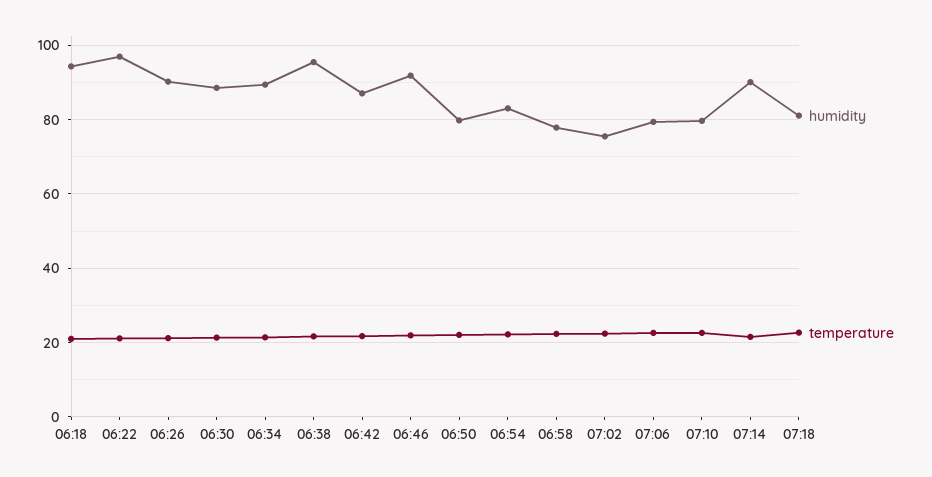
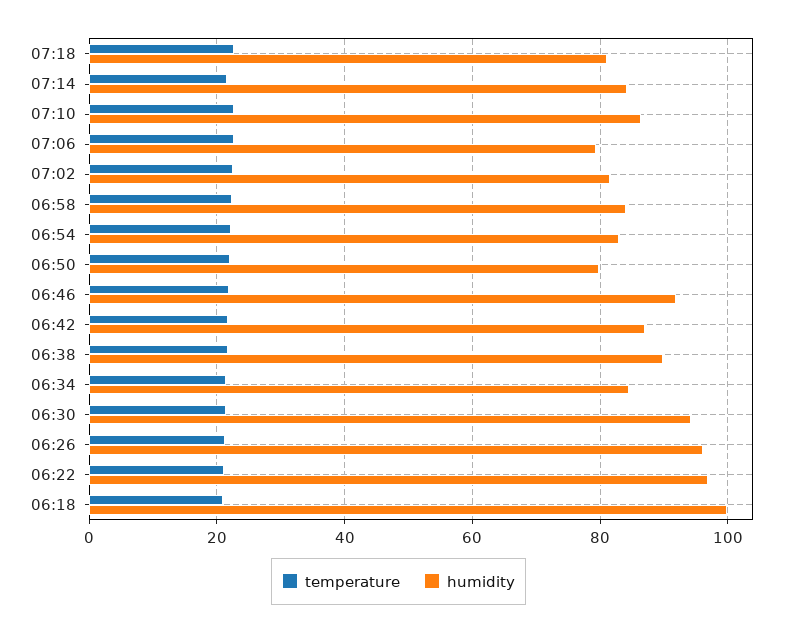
  {
    "humidity": {
-     "06:18": 94,
+     "06:18": 100,
      "06:22": 96,
-     "06:26": 90,
+     "06:26": 96,
-     "06:30": 88,
+     "06:30": 94,
-     "06:34": 90,
+     "06:34": 84,
-     "06:38": 96,
+     "06:38": 90,
      "06:42": 88,
      "06:46": 92,
      "06:50": 80,
      "06:54": 84,
-     "06:58": 78,
+     "06:58": 84,
-     "07:02": 76,
+     "07:02": 82,
      "07:06": 80,
-     "07:10": 80,
+     "07:10": 86,
-     "07:14": 90,
+     "07:14": 84,
      "07:18": 82
    },
    "temperature": {
      "06:18": 22,
      "06:22": 22,
      "06:26": 22,
      "06:30": 22,
      "06:34": 22,
      "06:38": 22,
      "06:42": 22,
      "06:46": 22,
      "06:50": 22,
      "06:54": 22,
      "06:58": 22,
      "07:02": 22,
      "07:06": 22,
      "07:10": 22,
      "07:14": 22,
      "07:18": 22
    }
  }

